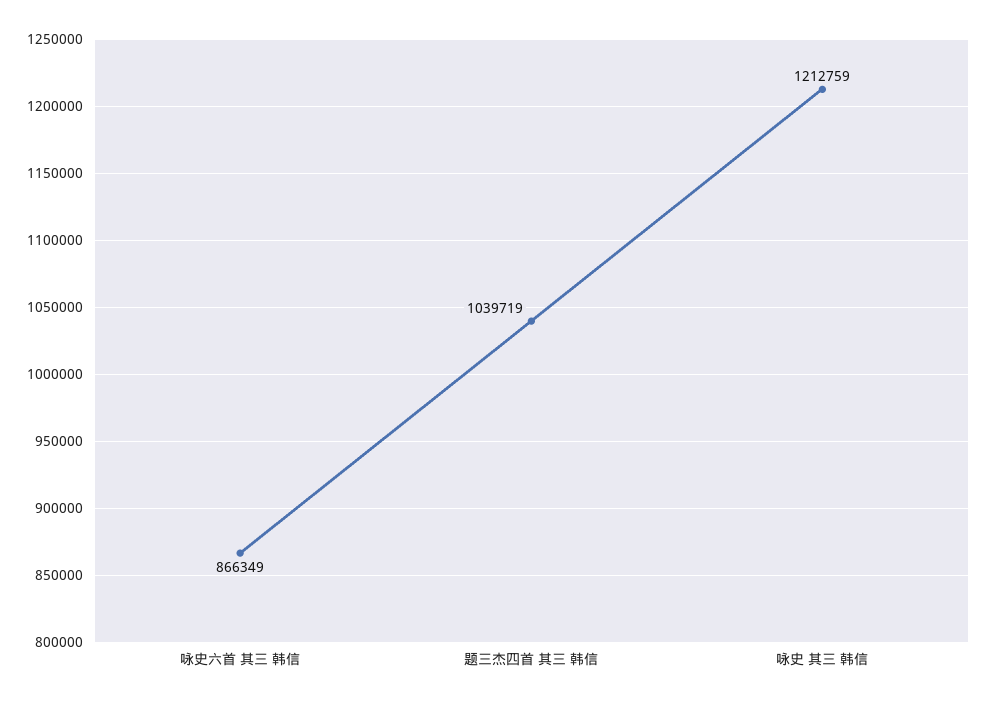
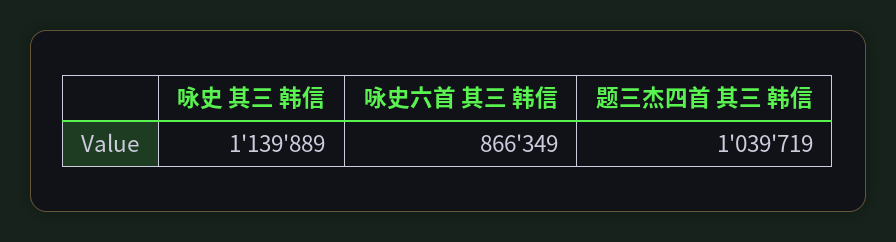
  {
    "咏史六首 其三 韩信": 866349,
    "题三杰四首 其三 韩信": 1039719,
-   "咏史 其三 韩信": 1212759
+   "咏史 其三 韩信": 1139889
  }

